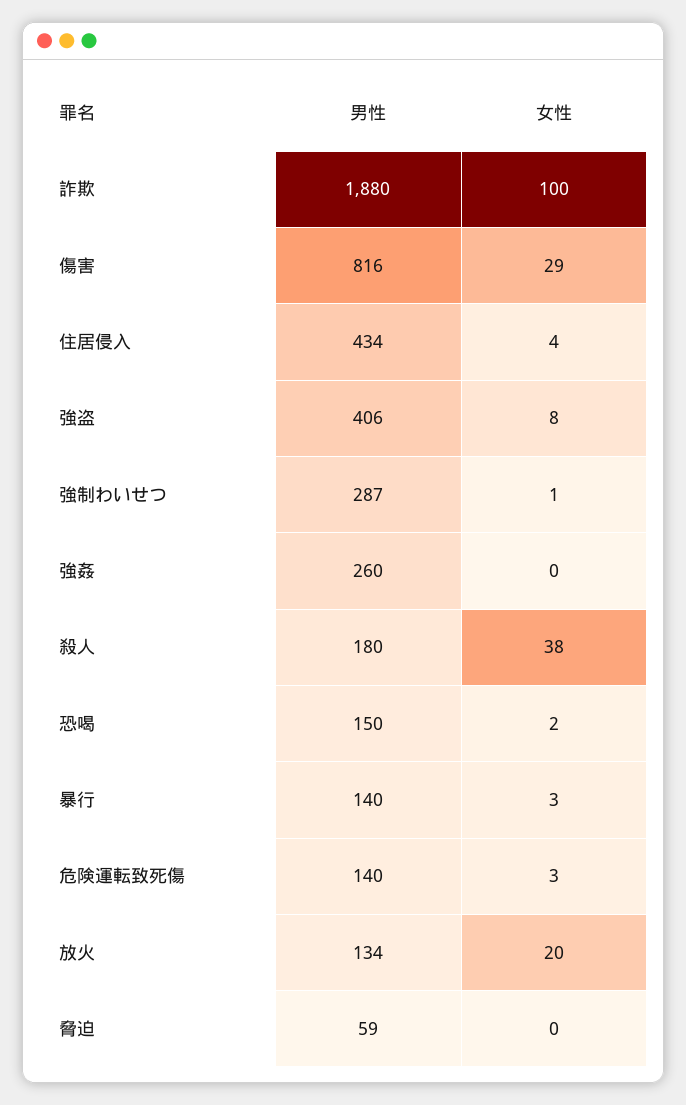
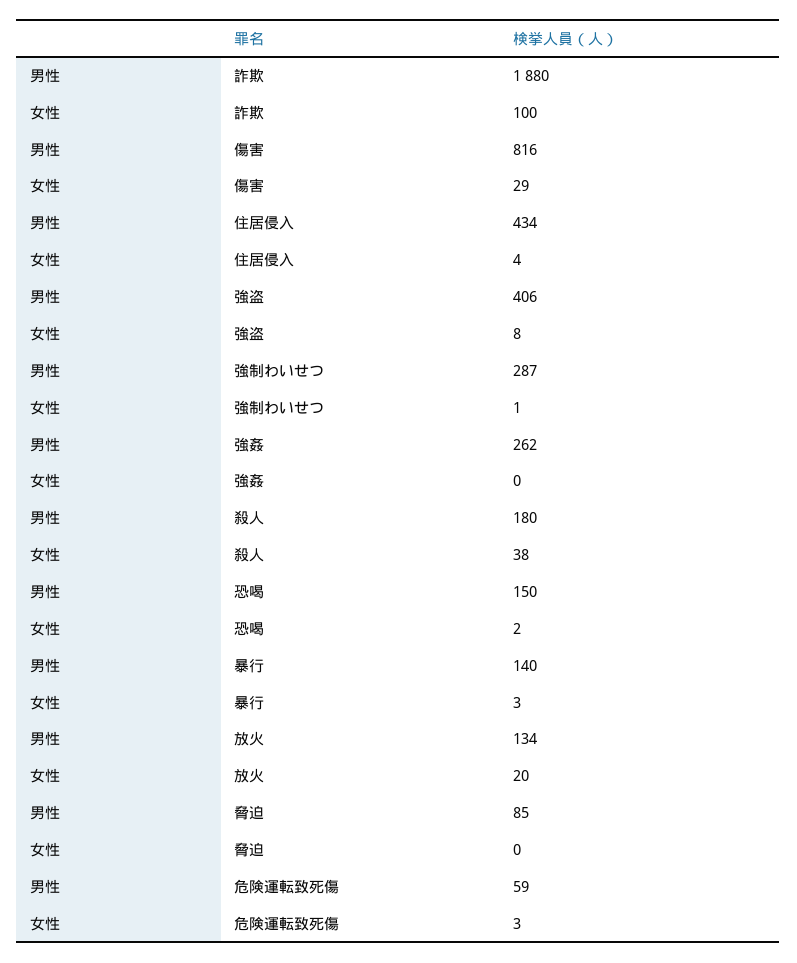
  {
    "男性": {
      "詐欺": 1880,
      "傷害": 816,
      "住居侵入": 434,
      "強盗": 406,
      "強制わいせつ": 287,
-     "強姦": 260,
+     "強姦": 262,
      "殺人": 180,
      "恐喝": 150,
      "暴行": 140,
-     "危険運転致死傷": 140,
+     "危険運転致死傷": 59,
      "放火": 134,
-     "脅迫": 59
+     "脅迫": 85
    },
    "女性": {
      "詐欺": 100,
      "傷害": 29,
      "住居侵入": 4,
      "強盗": 8,
      "強制わいせつ": 1,
      "強姦": 0,
      "殺人": 38,
      "恐喝": 2,
      "暴行": 3,
      "危険運転致死傷": 3,
      "放火": 20,
      "脅迫": 0
    }
  }

